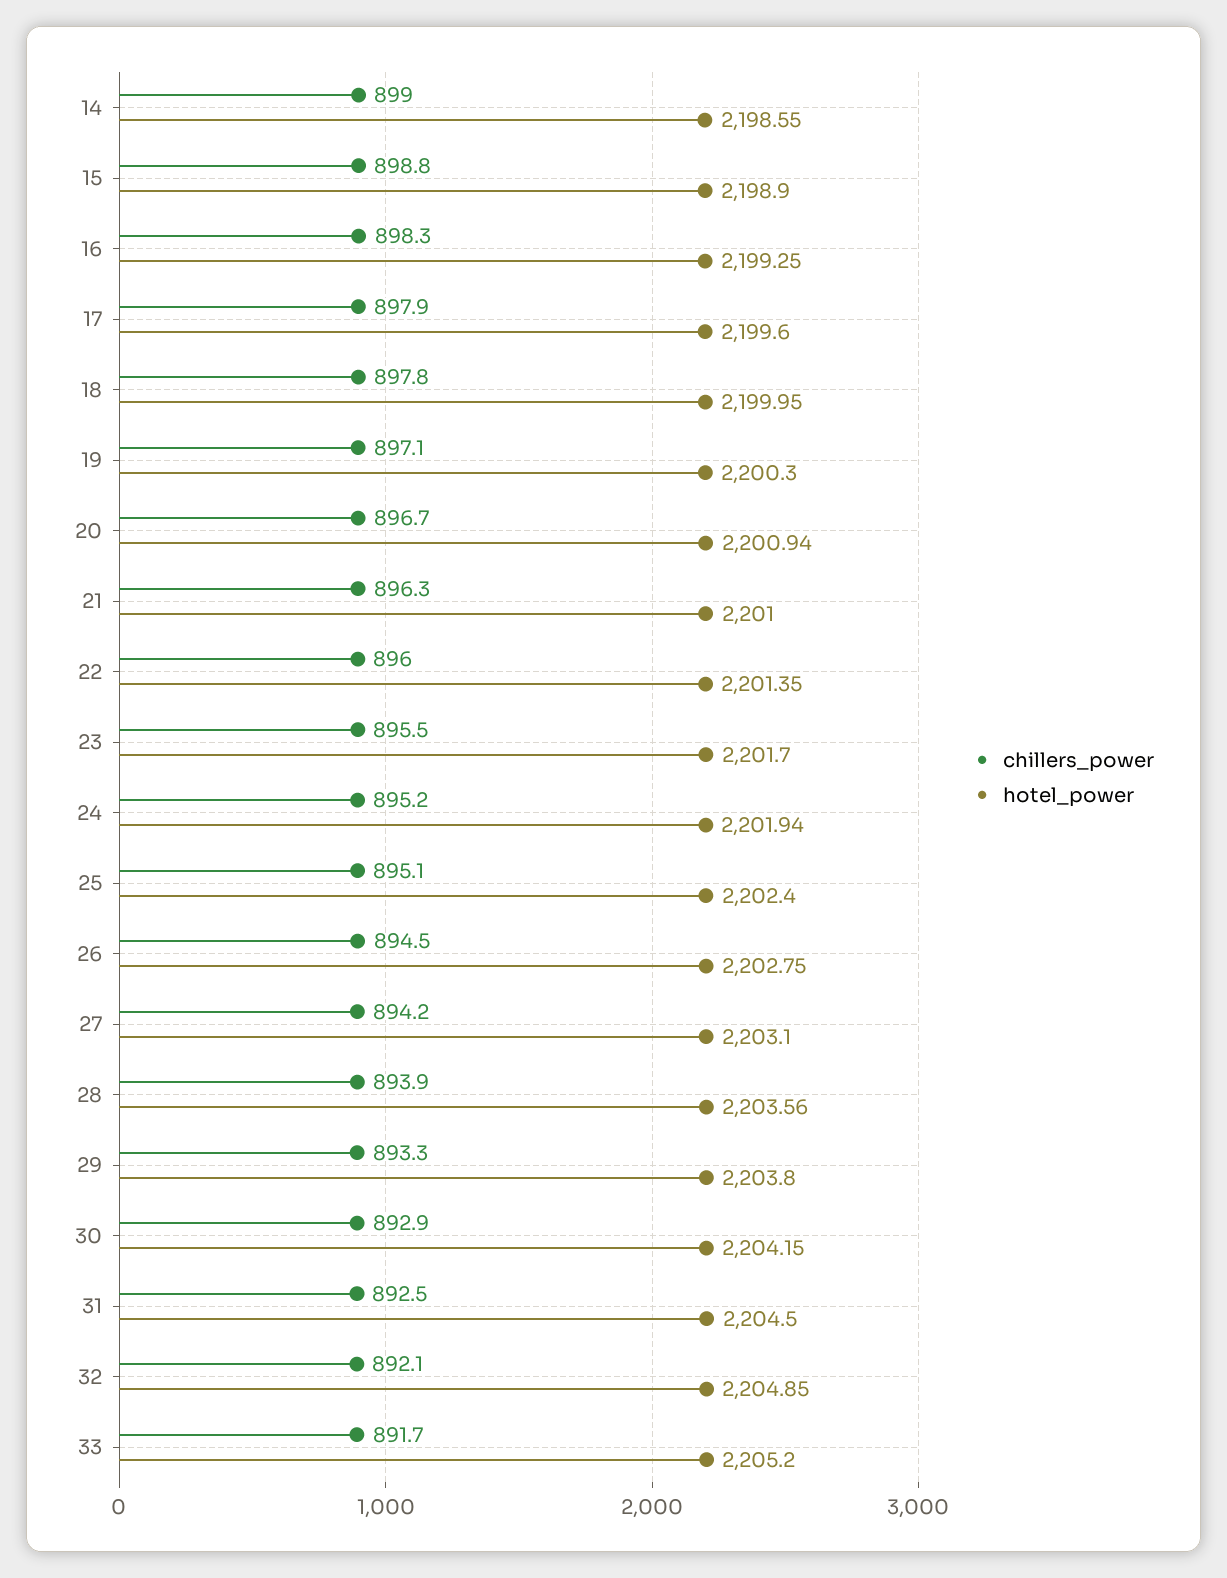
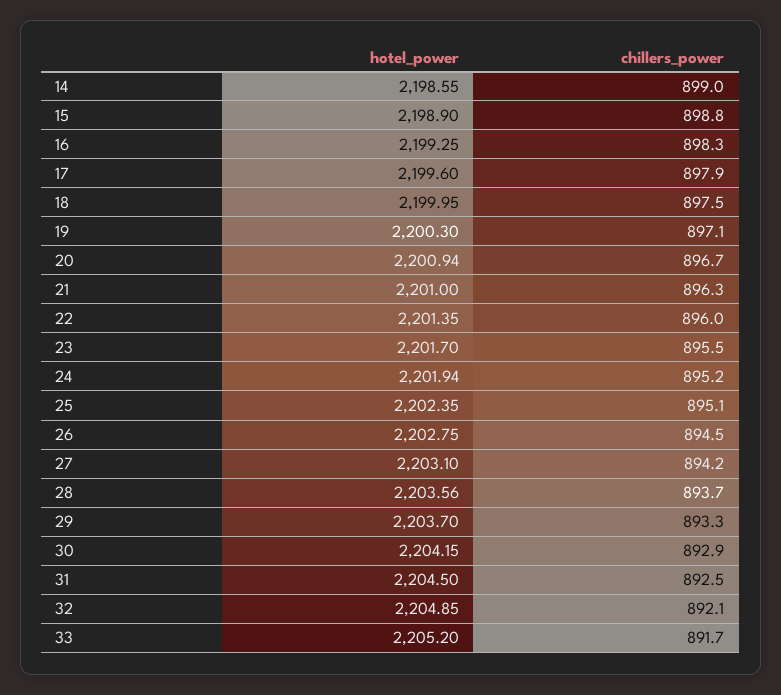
  {
    "chillers_power": {
      "14": 899,
      "15": 898.8,
      "16": 898.3,
      "17": 897.9,
-     "18": 897.8,
+     "18": 897.5,
      "19": 897.1,
      "20": 896.7,
      "21": 896.3,
      "22": 896,
      "23": 895.5,
      "24": 895.2,
      "25": 895.1,
      "26": 894.5,
      "27": 894.2,
-     "28": 893.9,
+     "28": 893.7,
      "29": 893.3,
      "30": 892.9,
      "31": 892.5,
      "32": 892.1,
      "33": 891.7
    },
    "hotel_power": {
      "14": 2198.55,
      "15": 2198.9,
      "16": 2199.25,
      "17": 2199.6,
      "18": 2199.95,
      "19": 2200.3,
      "20": 2200.94,
      "21": 2201,
      "22": 2201.35,
      "23": 2201.7,
      "24": 2201.94,
-     "25": 2202.4,
+     "25": 2202.35,
      "26": 2202.75,
      "27": 2203.1,
      "28": 2203.56,
-     "29": 2203.8,
+     "29": 2203.7,
      "30": 2204.15,
      "31": 2204.5,
      "32": 2204.85,
      "33": 2205.2
    }
  }

